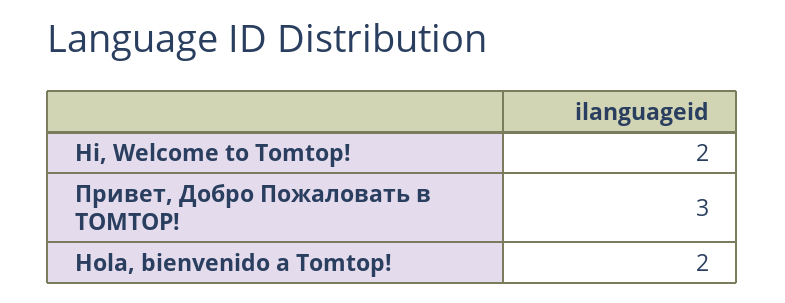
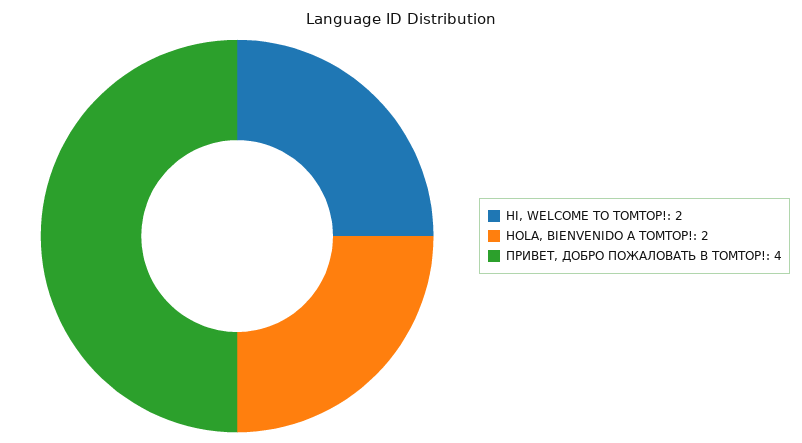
  {
    "Hi, Welcome to Tomtop!": 2,
-   "Привет, Добро Пожаловать в TOMTOP!": 3,
+   "Привет, Добро Пожаловать в TOMTOP!": 4,
    "Hola, bienvenido a Tomtop!": 2
  }

